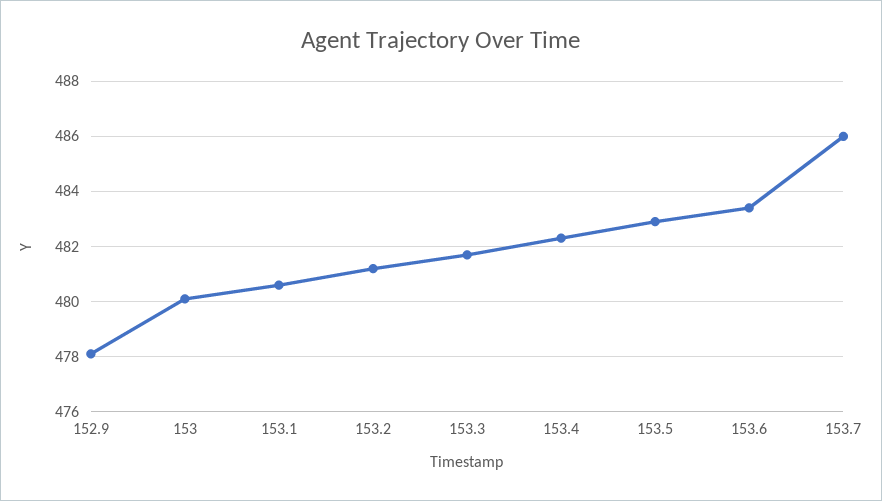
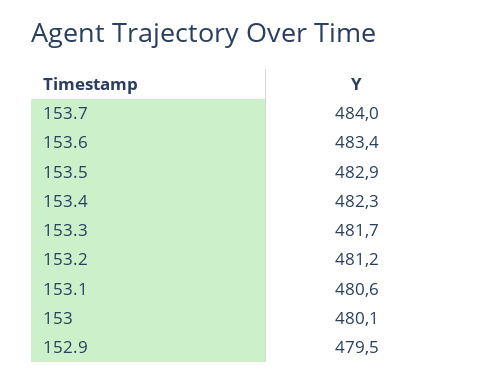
  {
-   "152.9": 478,
+   "152.9": 479.5,
    "153": 480.1,
    "153.1": 480.6,
    "153.2": 481.2,
    "153.3": 481.7,
    "153.4": 482.3,
    "153.5": 482.9,
    "153.6": 483.4,
-   "153.7": 486
+   "153.7": 484
  }

